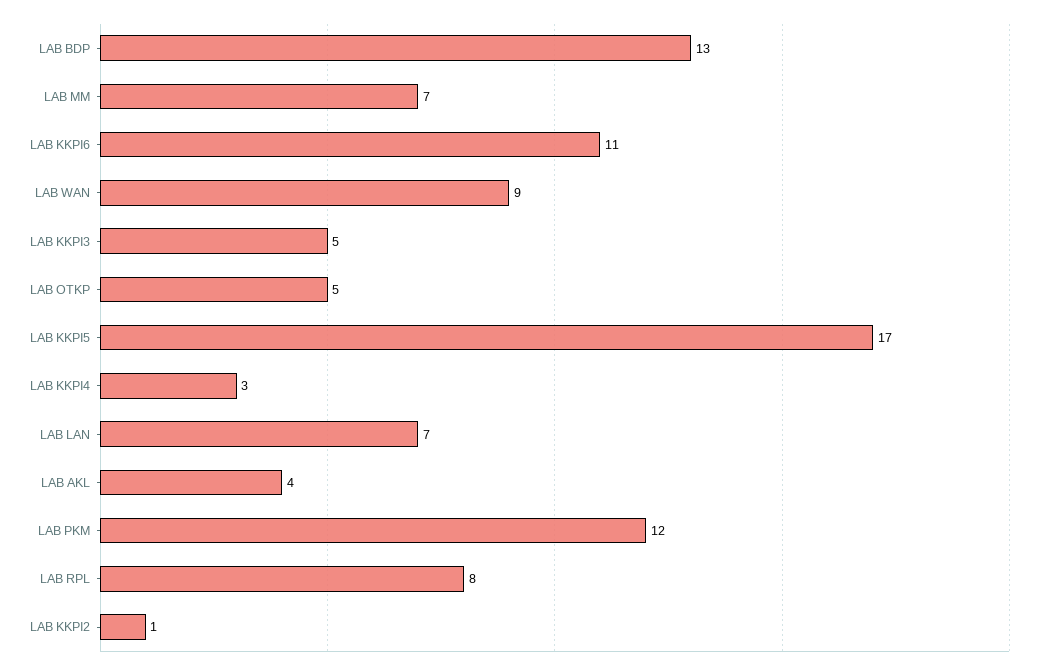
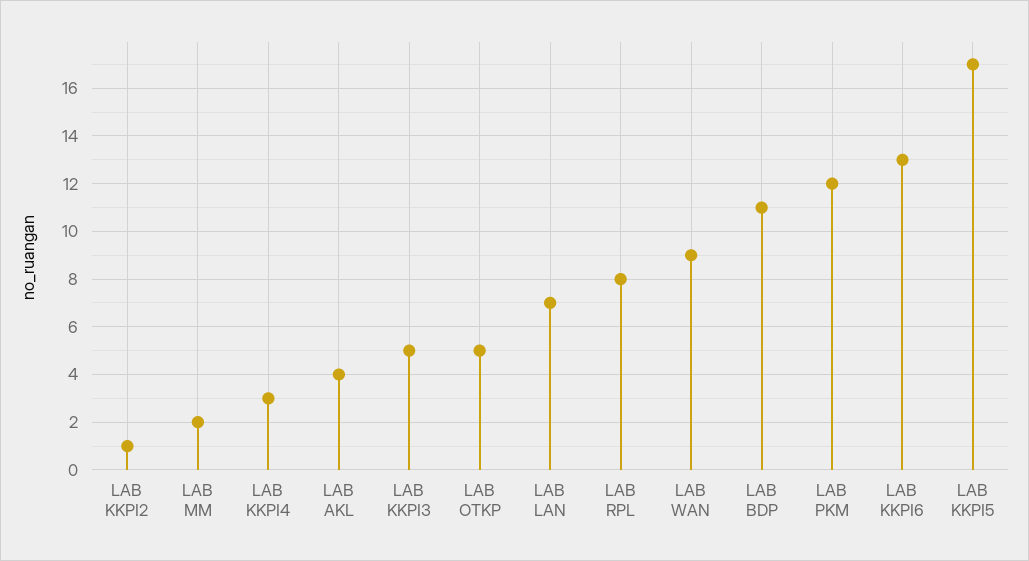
  {
-   "LAB BDP": 13,
+   "LAB BDP": 11,
-   "LAB MM": 7,
+   "LAB MM": 2,
-   "LAB KKPI6": 11,
+   "LAB KKPI6": 13,
    "LAB WAN": 9,
    "LAB KKPI3": 5,
    "LAB OTKP": 5,
    "LAB KKPI5": 17,
    "LAB KKPI4": 3,
    "LAB LAN": 7,
    "LAB AKL": 4,
    "LAB PKM": 12,
    "LAB RPL": 8,
    "LAB KKPI2": 1
  }

